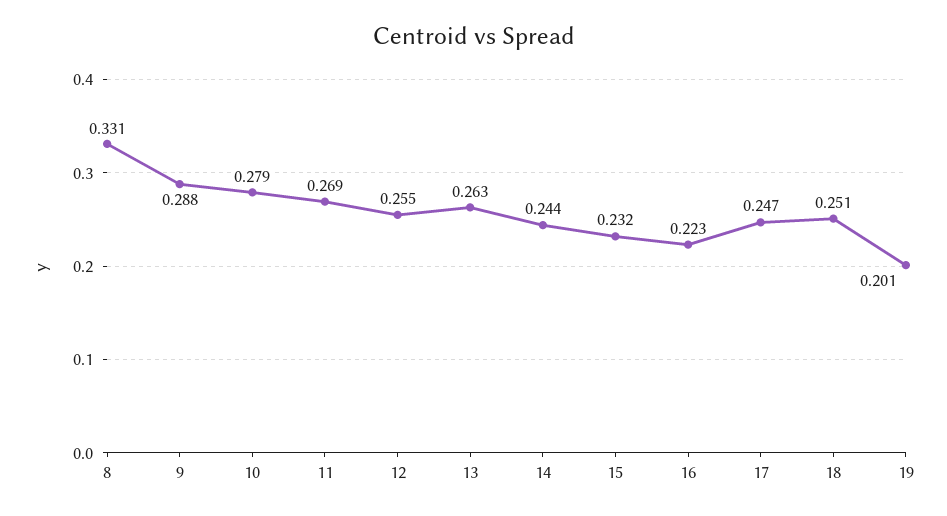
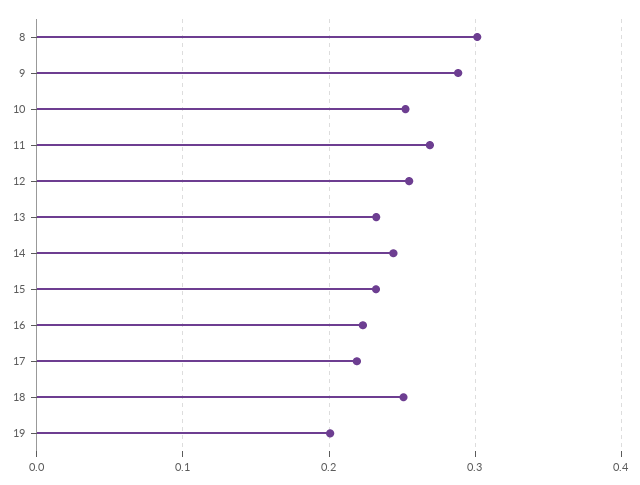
  {
-   "8": 0.331,
+   "8": 0.3,
    "9": 0.288,
-   "10": 0.279,
+   "10": 0.25,
    "11": 0.269,
    "12": 0.255,
-   "13": 0.263,
+   "13": 0.23,
    "14": 0.244,
    "15": 0.232,
    "16": 0.223,
-   "17": 0.247,
+   "17": 0.22,
    "18": 0.251,
    "19": 0.201
  }

